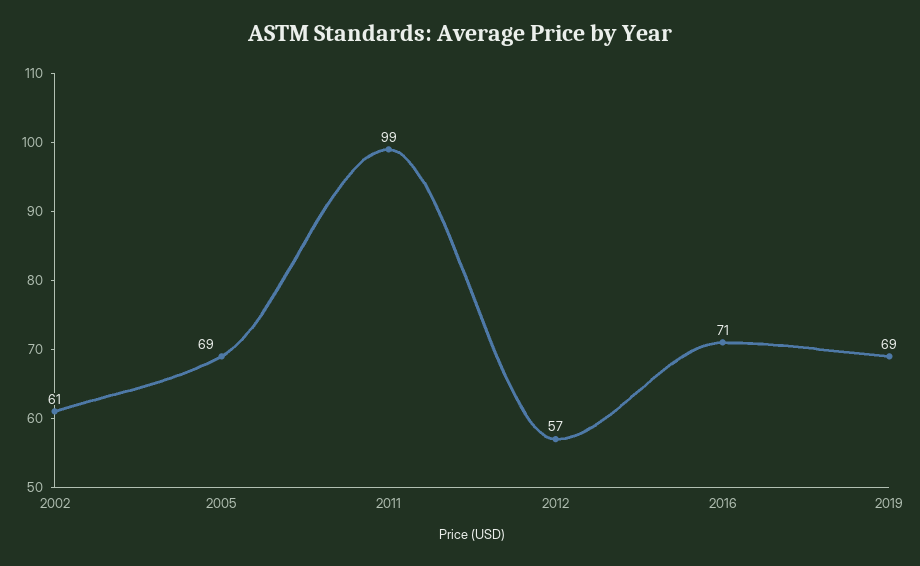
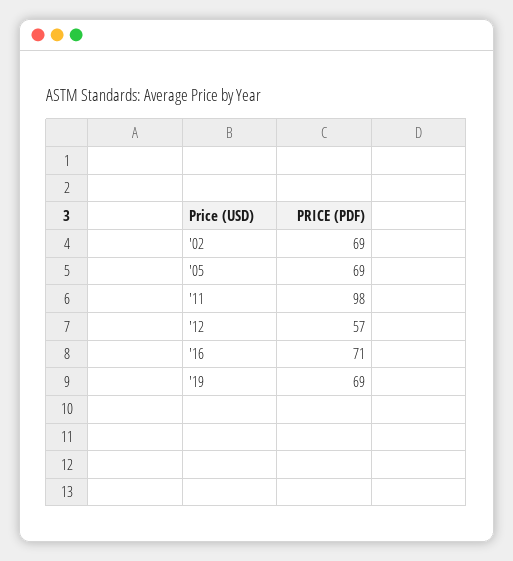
  {
-   "2002": 61,
+   "2002": 69,
    "2005": 69,
-   "2011": 99,
+   "2011": 98,
    "2012": 57,
    "2016": 71,
    "2019": 69
  }

